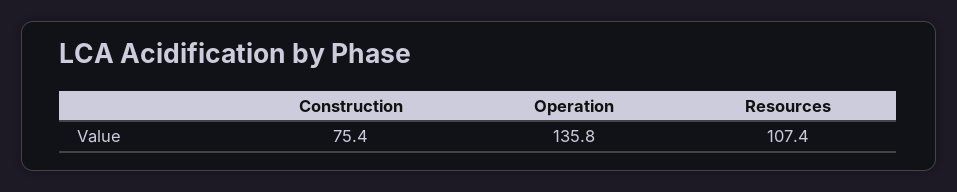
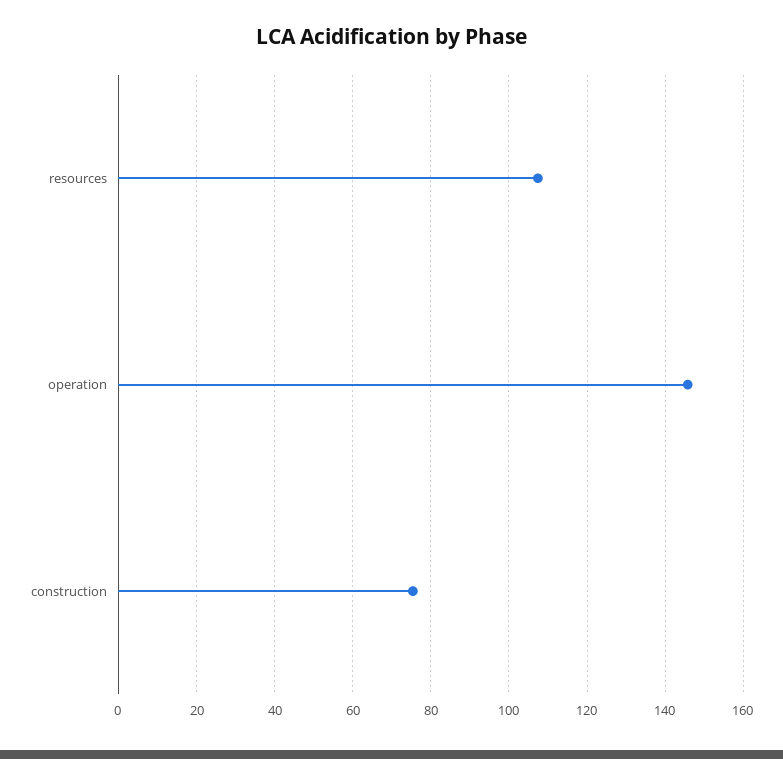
  {
    "Construction": 75.4,
-   "Operation": 135.8,
+   "Operation": 146,
    "Resources": 107.4
  }

